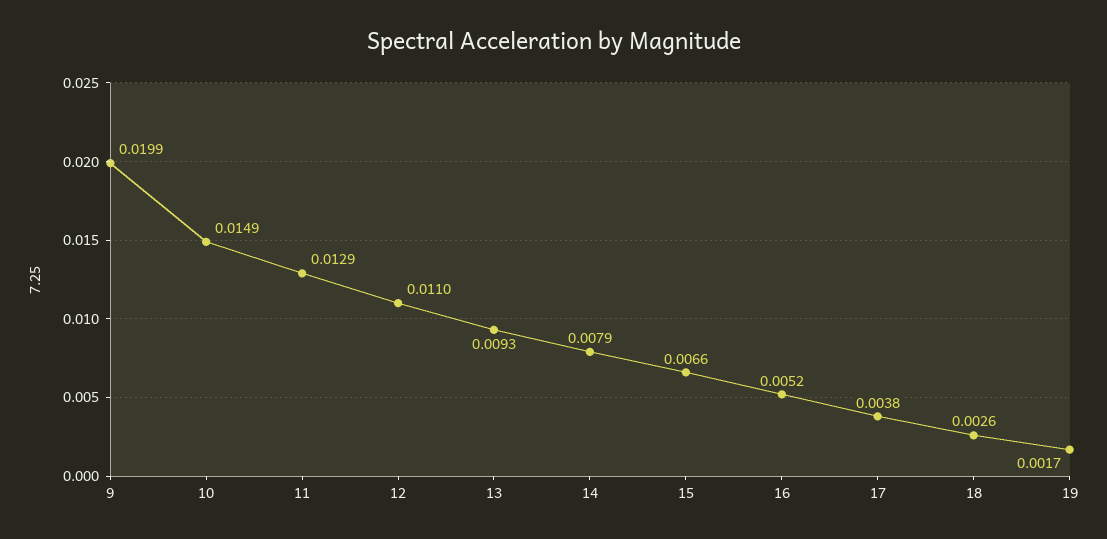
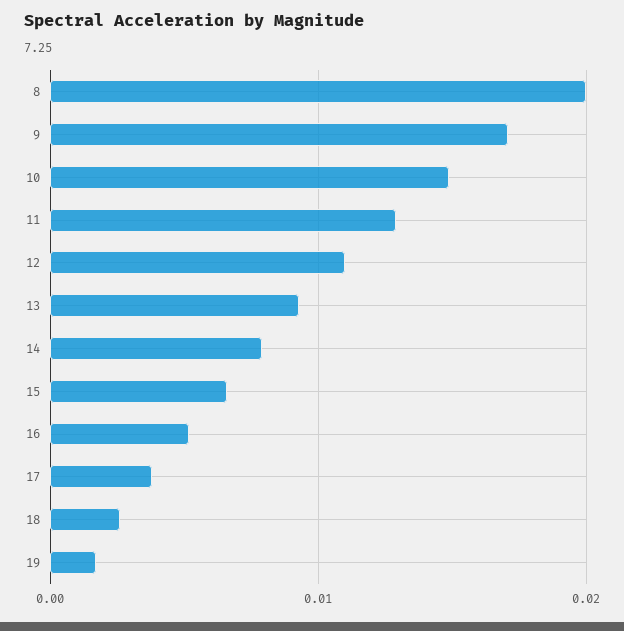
  {
-   "9": 0.0199,
+   "9": 0.017,
    "10": 0.0149,
    "11": 0.0129,
    "12": 0.011,
    "13": 0.0093,
    "14": 0.0079,
    "15": 0.0066,
    "16": 0.0052,
    "17": 0.0038,
    "18": 0.0026,
-   "19": 0.0017
+   "19": 0.0017,
+   "8": 0.02
  }

